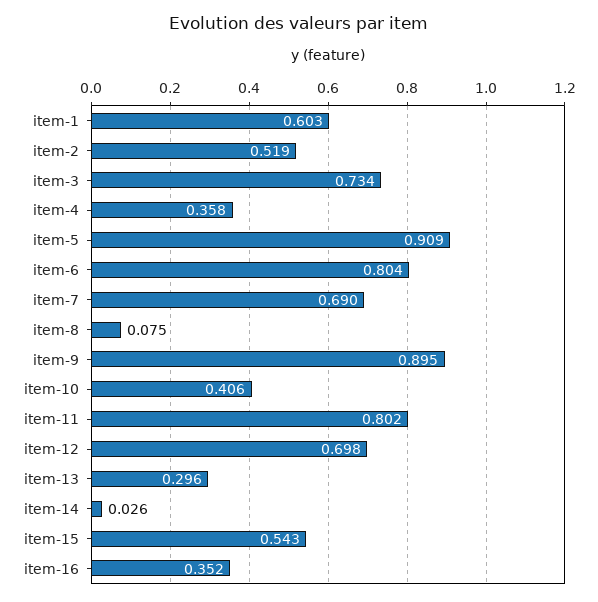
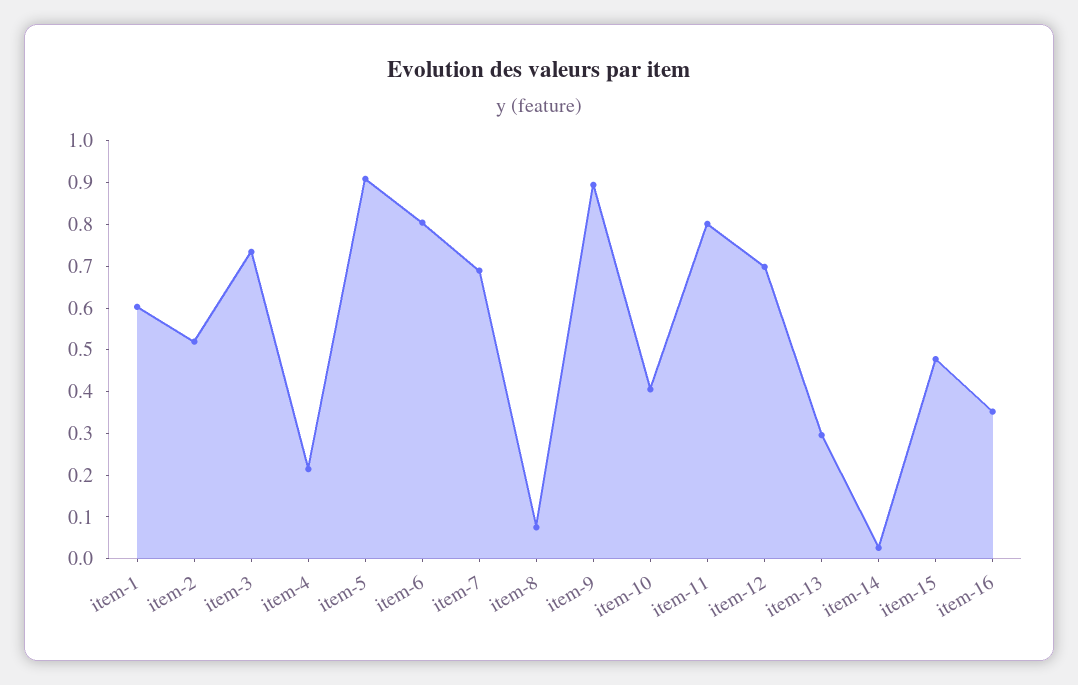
  {
    "item-1": 0.603,
    "item-2": 0.519,
    "item-3": 0.734,
-   "item-4": 0.358,
+   "item-4": 0.22,
    "item-5": 0.909,
    "item-6": 0.804,
    "item-7": 0.69,
    "item-8": 0.075,
    "item-9": 0.895,
    "item-10": 0.406,
    "item-11": 0.802,
    "item-12": 0.698,
    "item-13": 0.296,
    "item-14": 0.026,
-   "item-15": 0.543,
+   "item-15": 0.48,
    "item-16": 0.352
  }

